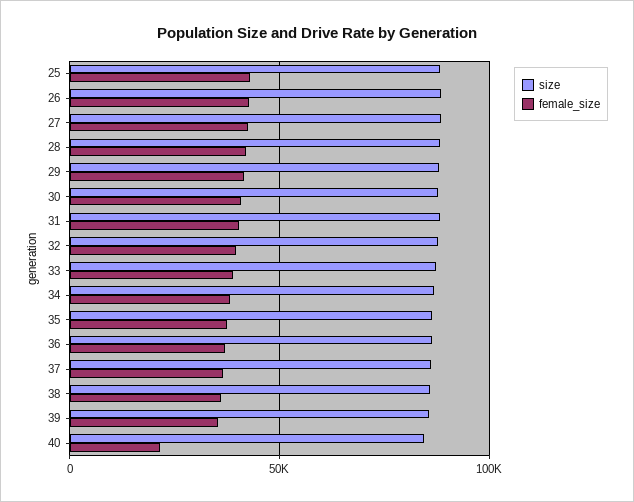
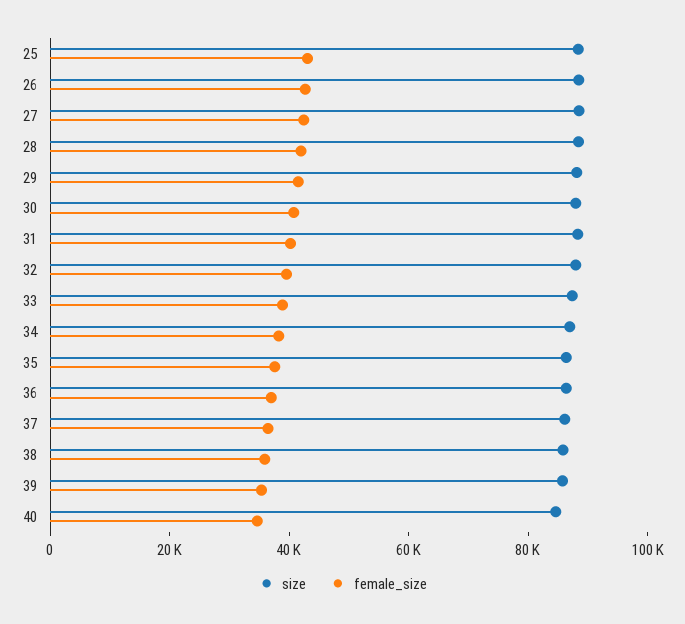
  {
    "size": {
      "25": 90000,
      "26": 90000,
      "27": 90000,
      "28": 90000,
      "29": 90000,
      "30": 90000,
      "31": 90000,
      "32": 90000,
      "33": 85000,
      "34": 85000,
      "35": 85000,
      "36": 85000,
      "37": 85000,
      "38": 85000,
      "39": 85000,
      "40": 85000
    },
    "female_size": {
      "25": 45000,
      "26": 45000,
      "27": 40000,
      "28": 40000,
      "29": 40000,
      "30": 40000,
      "31": 40000,
      "32": 40000,
      "33": 40000,
      "34": 40000,
      "35": 40000,
      "36": 35000,
      "37": 35000,
      "38": 35000,
      "39": 35000,
-     "40": 20000
+     "40": 35000
    }
  }

